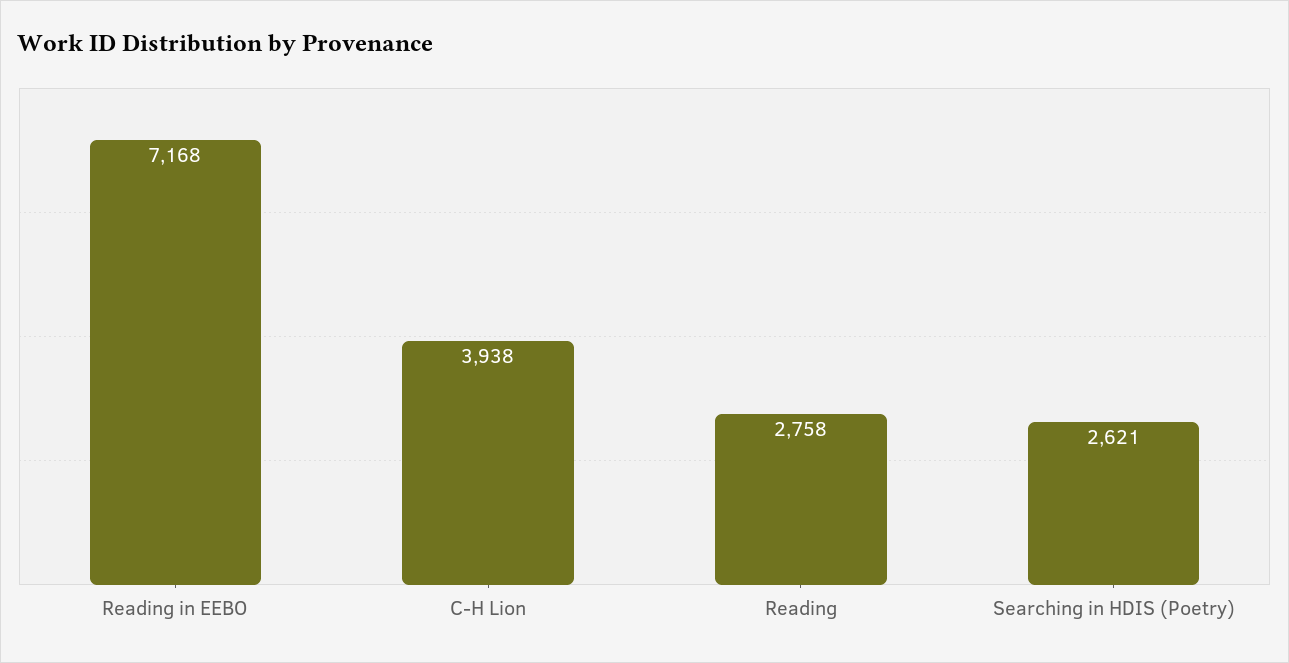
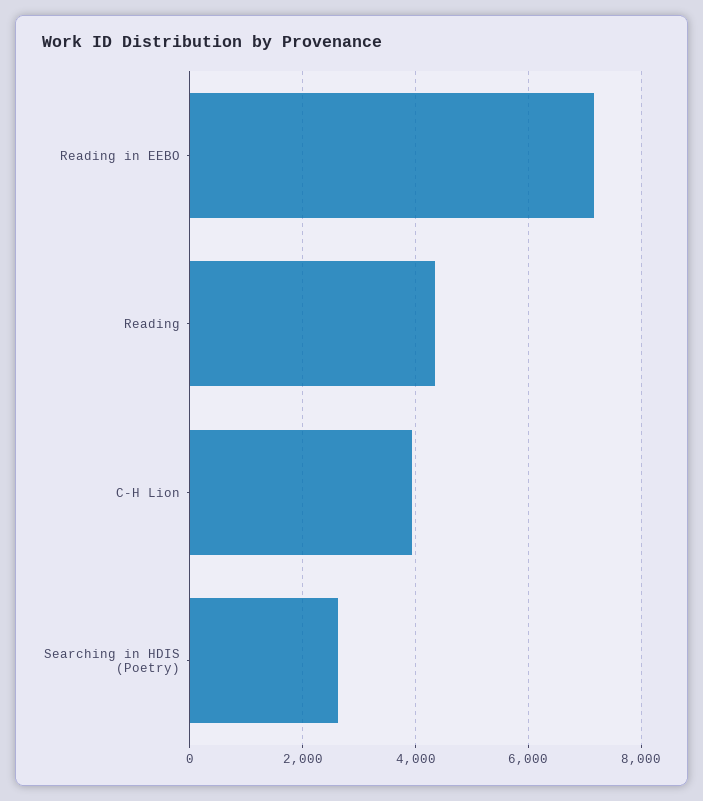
  {
    "Reading in EEBO": 7168,
    "C-H Lion": 3938,
-   "Reading": 2758,
+   "Reading": 4400,
    "Searching in HDIS (Poetry)": 2621
  }

